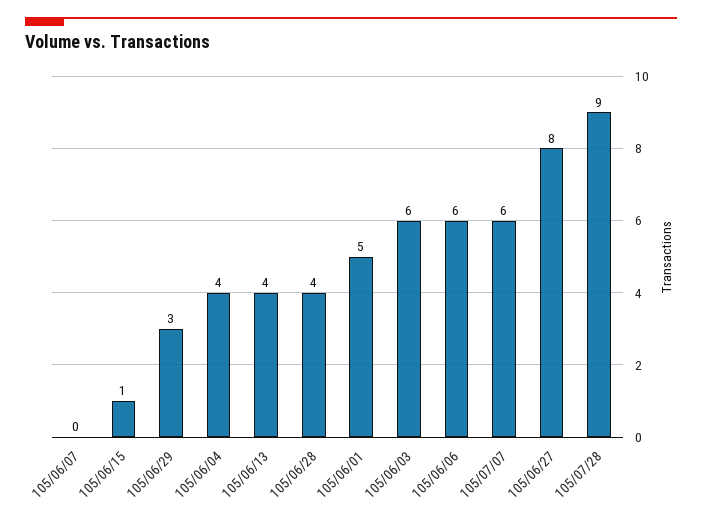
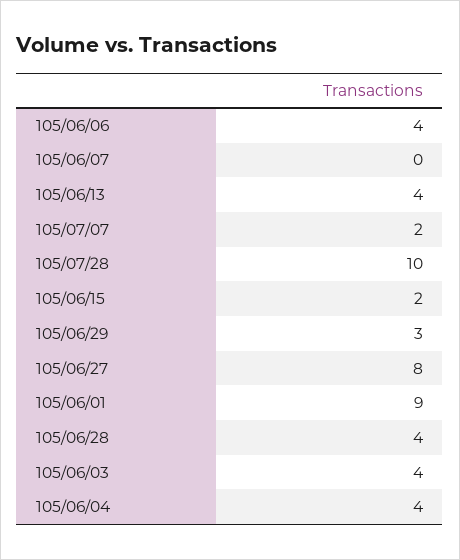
  {
    "105/06/07": 0,
-   "105/06/15": 1,
+   "105/06/15": 2,
    "105/06/29": 3,
    "105/06/04": 4,
    "105/06/13": 4,
    "105/06/28": 4,
-   "105/06/01": 5,
+   "105/06/01": 9,
-   "105/06/03": 6,
+   "105/06/03": 4,
-   "105/06/06": 6,
+   "105/06/06": 4,
-   "105/07/07": 6,
+   "105/07/07": 2,
    "105/06/27": 8,
-   "105/07/28": 9
+   "105/07/28": 10
  }

